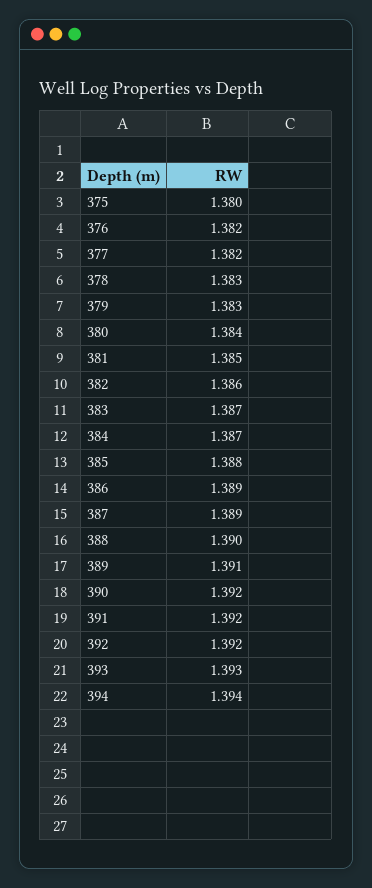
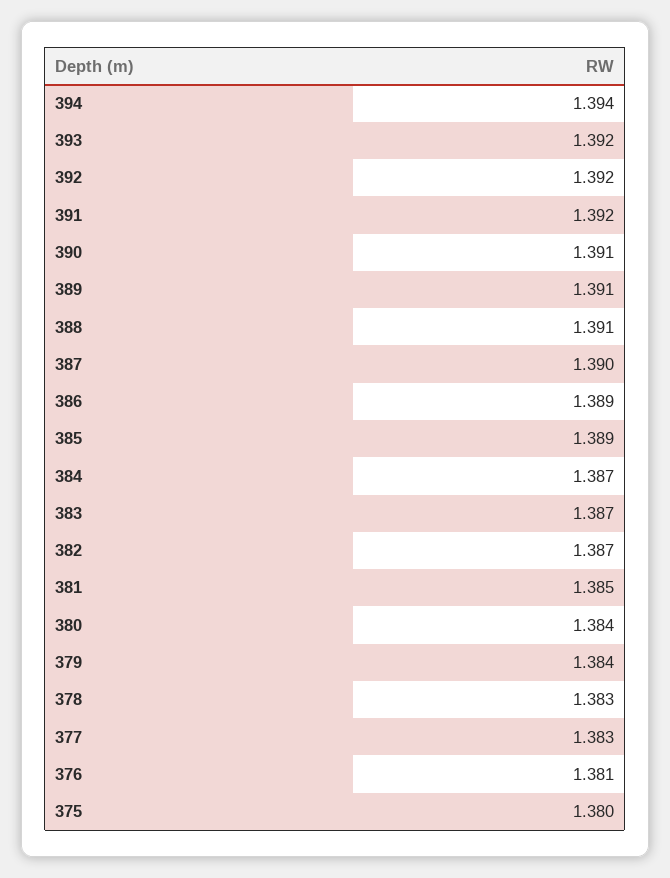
  {
    "375": 1.38,
-   "376": 1.382,
+   "376": 1.381,
-   "377": 1.382,
+   "377": 1.383,
    "378": 1.383,
-   "379": 1.383,
+   "379": 1.384,
    "380": 1.384,
    "381": 1.385,
-   "382": 1.386,
+   "382": 1.387,
    "383": 1.387,
    "384": 1.387,
-   "385": 1.388,
+   "385": 1.389,
    "386": 1.389,
-   "387": 1.389,
+   "387": 1.39,
-   "388": 1.39,
+   "388": 1.391,
    "389": 1.391,
-   "390": 1.392,
+   "390": 1.391,
    "391": 1.392,
    "392": 1.392,
-   "393": 1.393,
+   "393": 1.392,
    "394": 1.394
  }

